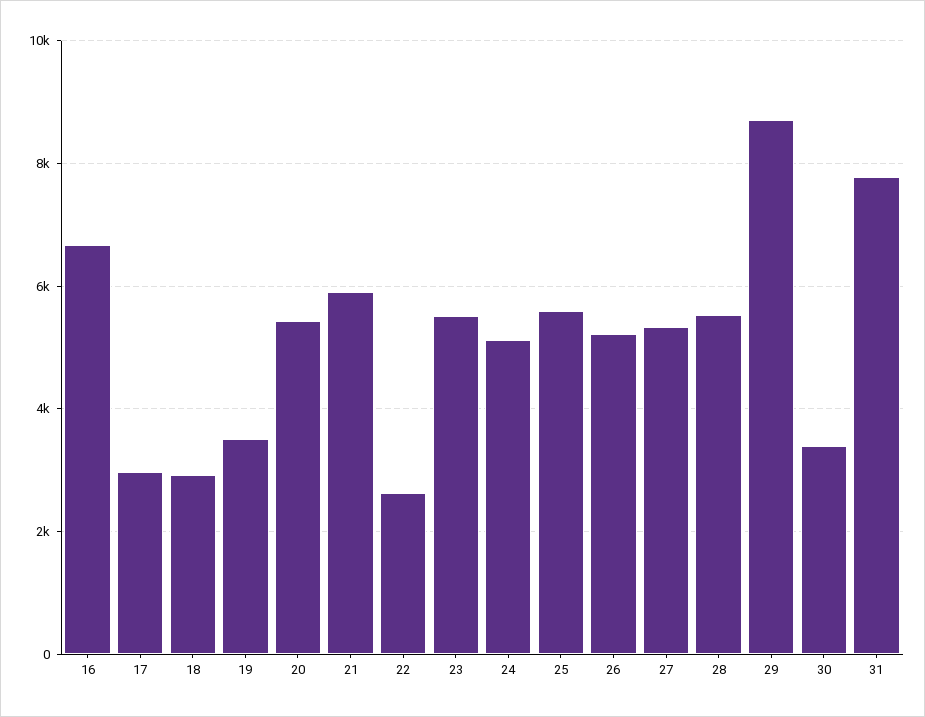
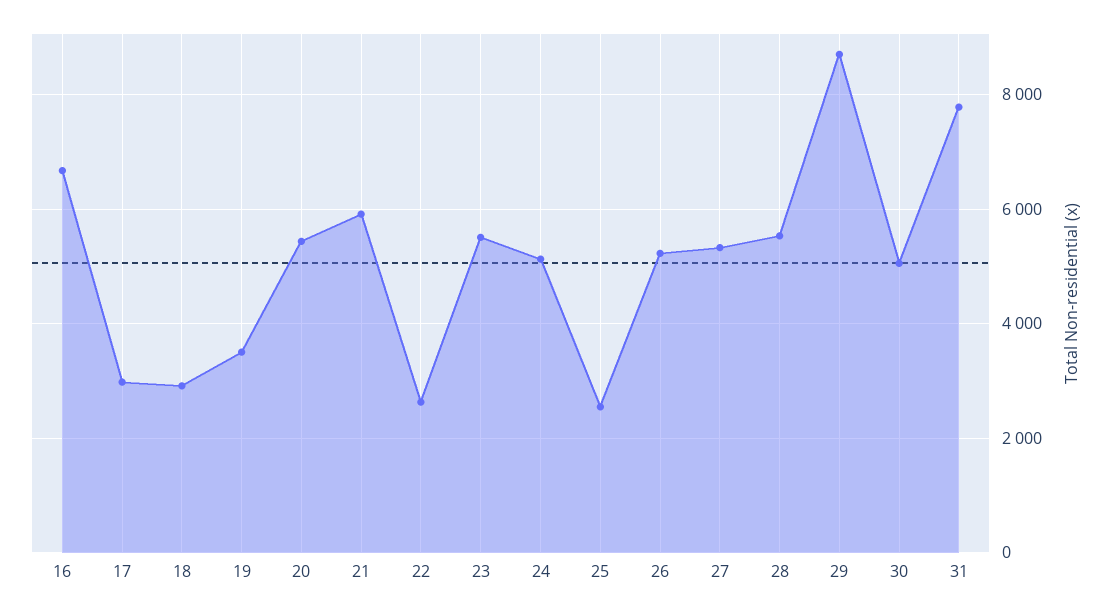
  {
    "16": 6600,
    "17": 3000,
    "18": 3000,
    "19": 3600,
    "20": 5400,
    "21": 6000,
    "22": 2600,
    "23": 5600,
    "24": 5200,
-   "25": 5600,
+   "25": 2600,
    "26": 5200,
    "27": 5400,
    "28": 5600,
    "29": 8800,
-   "30": 3400,
+   "30": 5000,
    "31": 7800
  }

